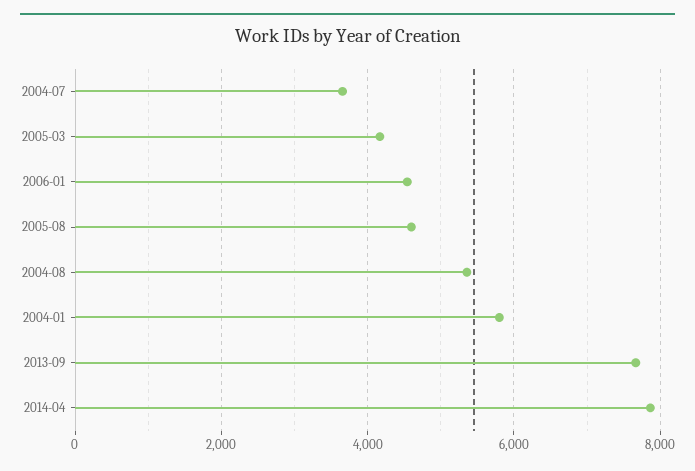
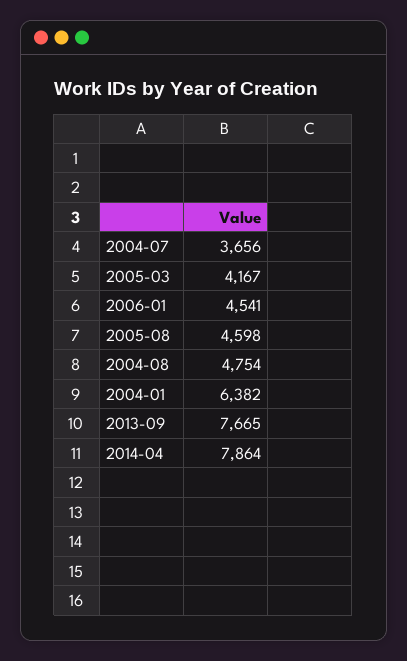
  {
    "2004-07": 3656,
    "2005-03": 4167,
    "2006-01": 4541,
    "2005-08": 4598,
-   "2004-08": 5400,
+   "2004-08": 4754,
-   "2004-01": 5800,
+   "2004-01": 6382,
    "2013-09": 7665,
    "2014-04": 7864
  }

